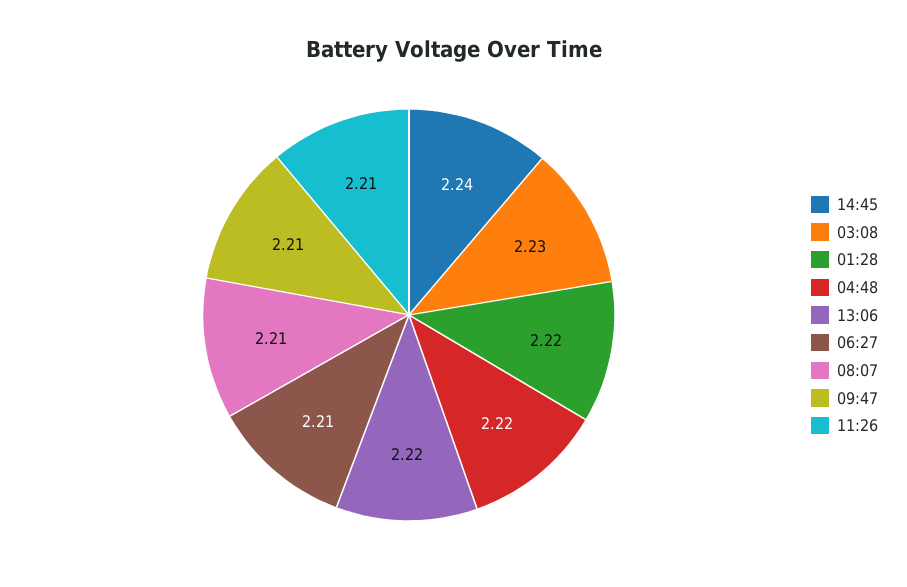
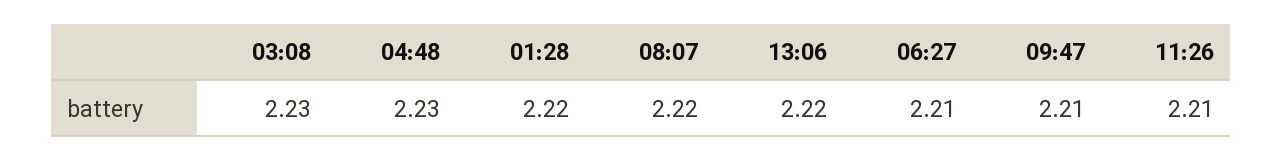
  {
-   "14:45": 2.24,
    "03:08": 2.23,
    "01:28": 2.22,
-   "04:48": 2.22,
+   "04:48": 2.23,
    "13:06": 2.22,
    "06:27": 2.21,
-   "08:07": 2.21,
+   "08:07": 2.22,
    "09:47": 2.21,
    "11:26": 2.21
  }

